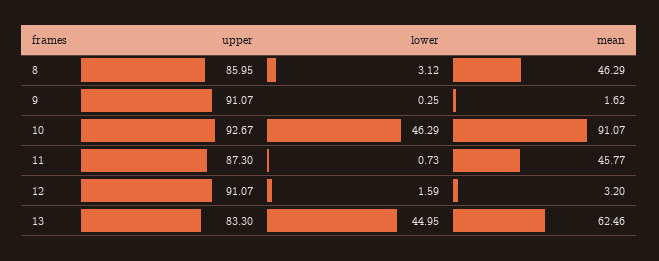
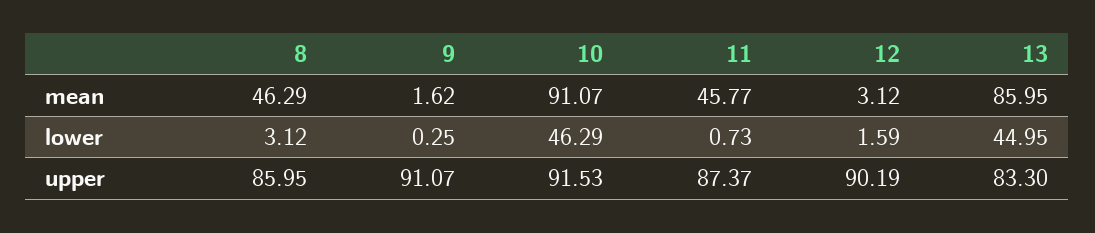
  {
    "upper": {
      "8": 85.95,
      "9": 91.07,
-     "10": 92.67,
+     "10": 91.53,
-     "11": 87.3,
+     "11": 87.37,
-     "12": 91.07,
+     "12": 90.19,
      "13": 83.3
    },
    "lower": {
      "8": 3.12,
      "9": 0.25,
      "10": 46.29,
      "11": 0.73,
      "12": 1.59,
      "13": 44.95
    },
    "mean": {
      "8": 46.29,
      "9": 1.62,
      "10": 91.07,
      "11": 45.77,
-     "12": 3.2,
+     "12": 3.12,
-     "13": 62.46
+     "13": 85.95
    }
  }

